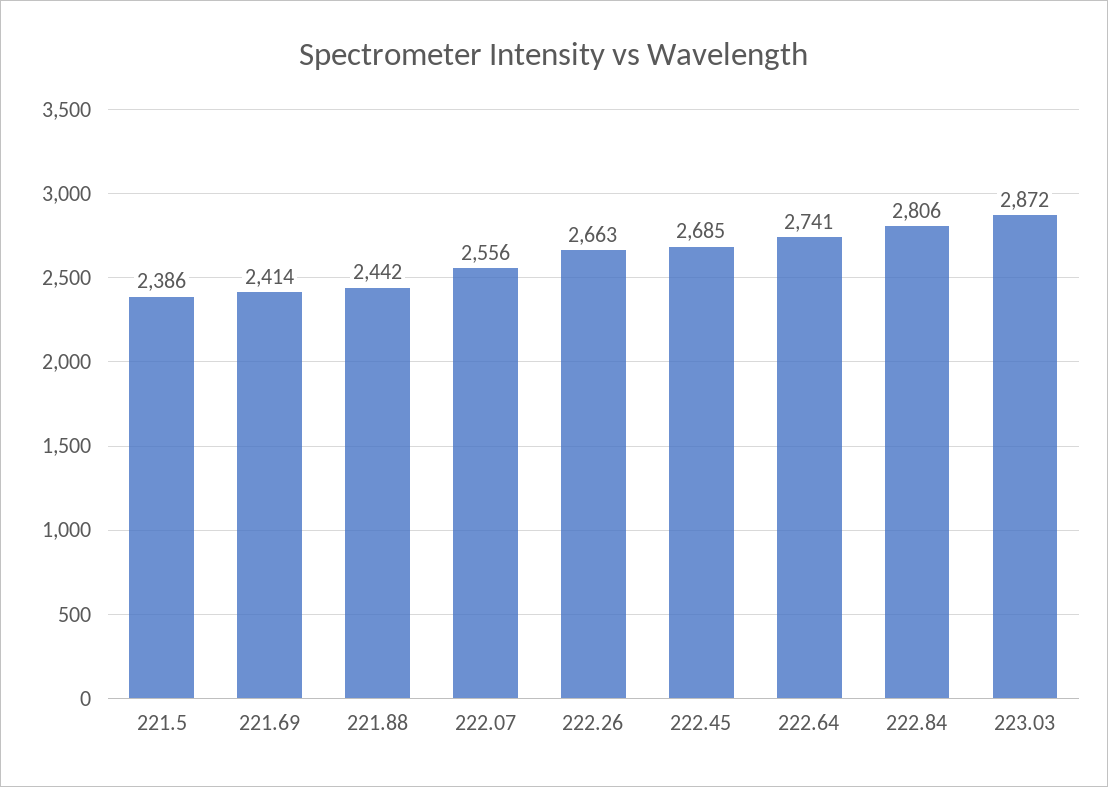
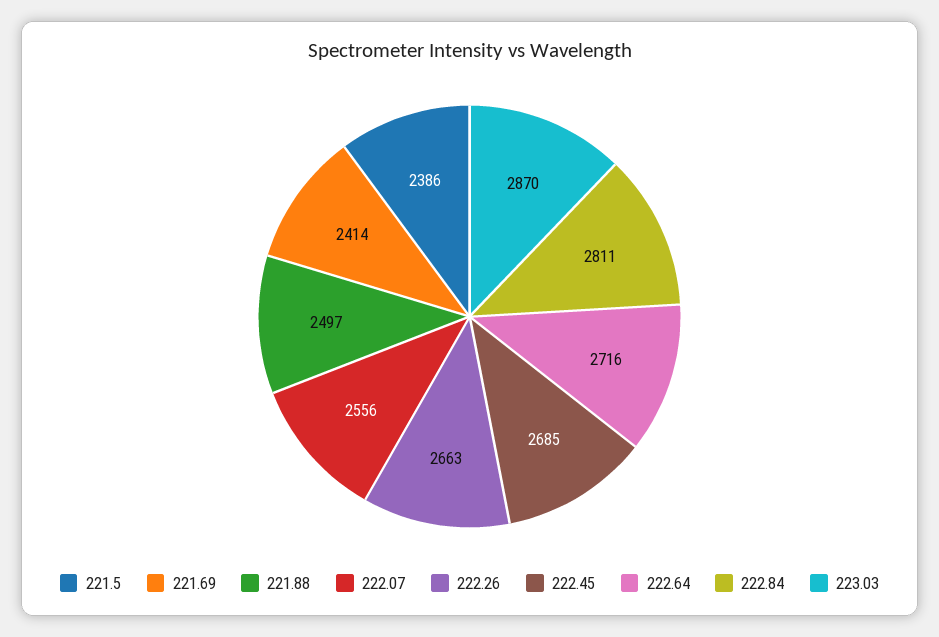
  {
    "221.5": 2386,
    "221.69": 2414,
-   "221.88": 2442,
+   "221.88": 2497,
    "222.07": 2556,
    "222.26": 2663,
    "222.45": 2685,
-   "222.64": 2741,
+   "222.64": 2716,
-   "222.84": 2806,
+   "222.84": 2811,
-   "223.03": 2872
+   "223.03": 2870
  }

